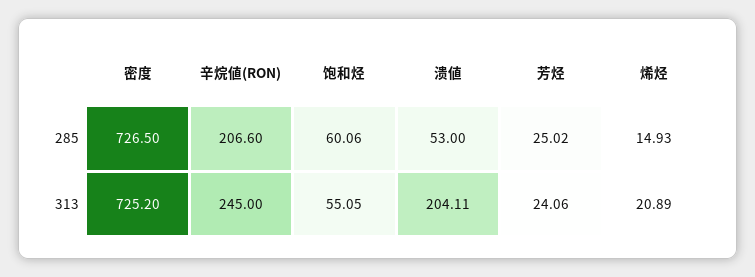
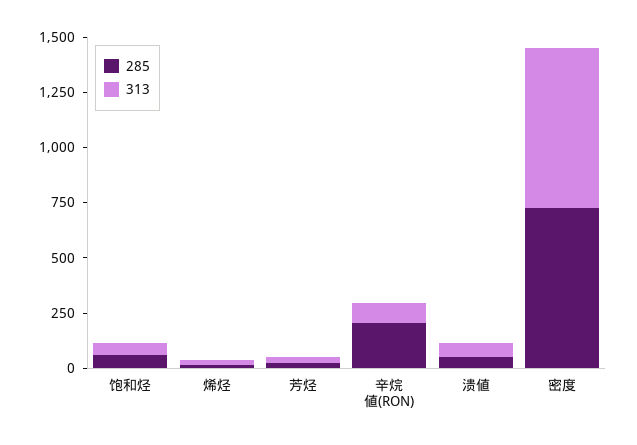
  {
    "285": {
      "密度": 726.5,
      "辛烷値(RON)": 206.6,
      "饱和烃": 60.06,
      "溃値": 53,
      "芳烃": 25.02,
      "烯烃": 14.93
    },
    "313": {
      "密度": 725.2,
-     "辛烷値(RON)": 245,
+     "辛烷値(RON)": 100,
      "饱和烃": 55.05,
-     "溃値": 204.11,
+     "溃値": 50,
      "芳烃": 24.06,
      "烯烃": 20.89
    }
  }

